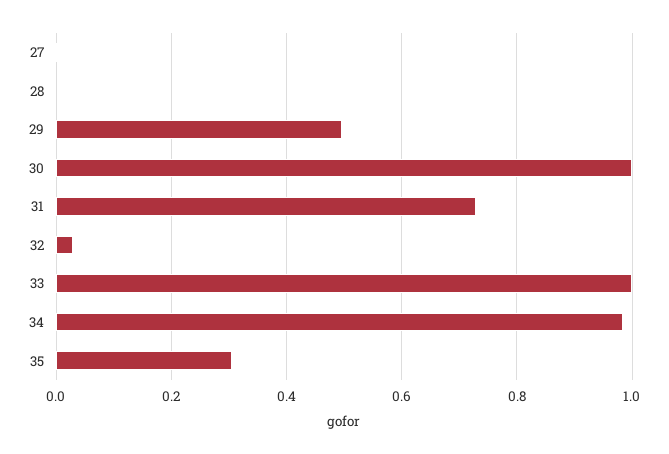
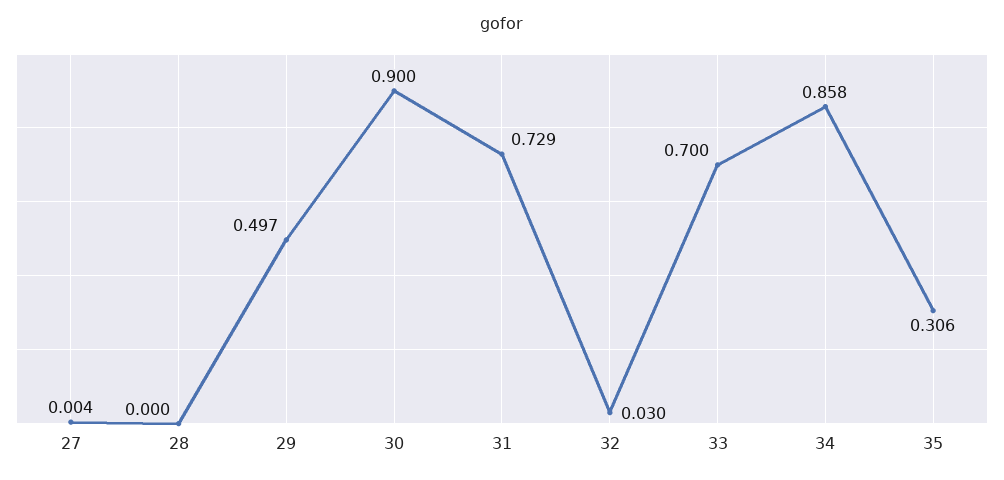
  {
    "27": 0.004,
    "28": 0,
    "29": 0.497,
-   "30": 1,
+   "30": 0.9,
    "31": 0.729,
    "32": 0.03,
-   "33": 1,
+   "33": 0.7,
-   "34": 0.98,
+   "34": 0.858,
    "35": 0.306
  }

